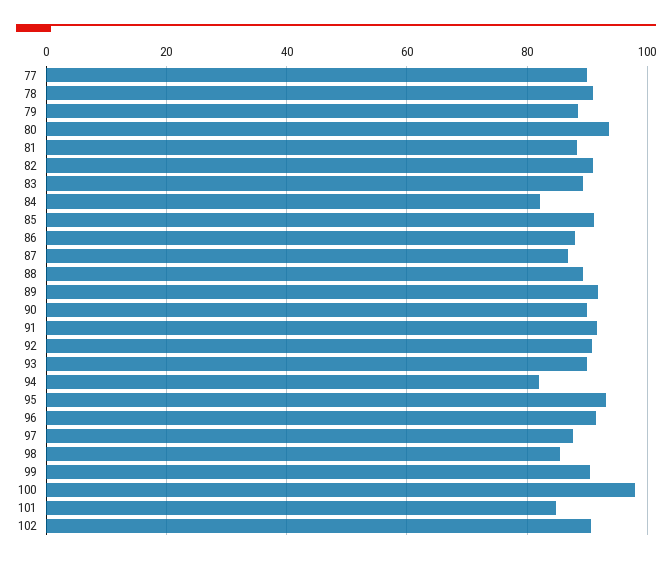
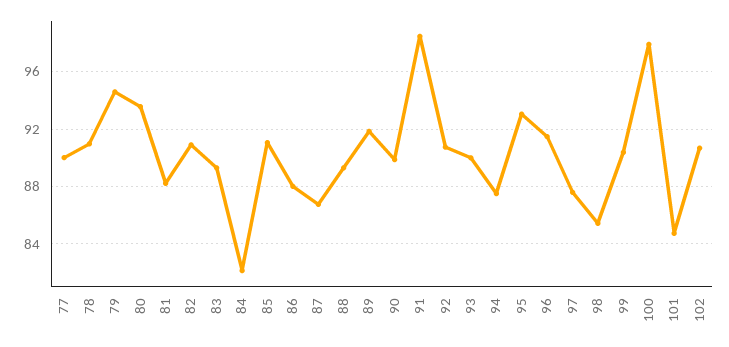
  {
    "77": 90,
    "78": 91,
-   "79": 88,
+   "79": 94.5,
    "80": 93.5,
    "81": 88,
    "82": 91,
    "83": 89.5,
    "84": 82,
    "85": 91,
    "86": 88,
    "87": 87,
    "88": 89.5,
    "89": 92,
    "90": 90,
-   "91": 92,
+   "91": 98.5,
    "92": 91,
    "93": 90,
-   "94": 82,
+   "94": 87.5,
    "95": 93,
    "96": 91.5,
    "97": 87.5,
    "98": 85.5,
    "99": 90.5,
    "100": 98,
    "101": 84.5,
    "102": 90.5
  }

